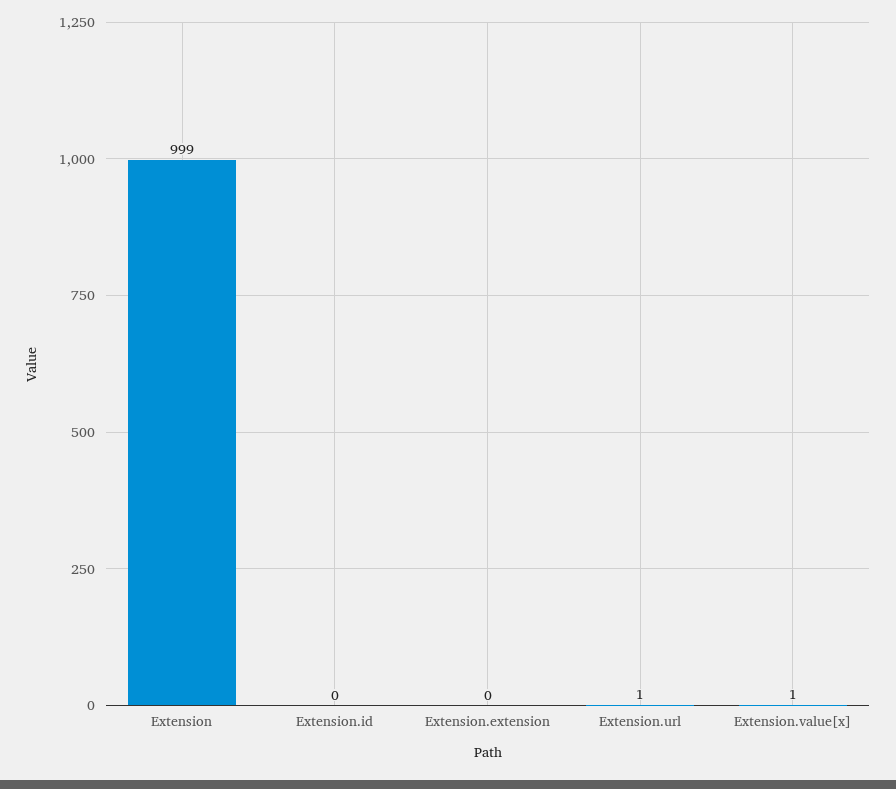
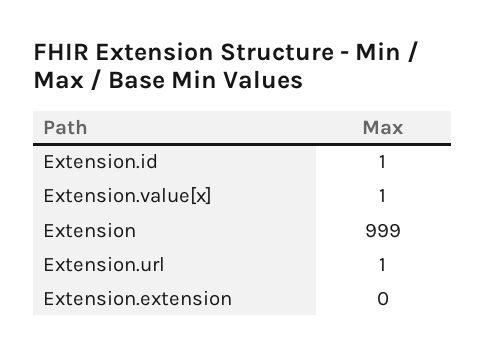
  {
    "Extension": 999,
-   "Extension.id": 0,
+   "Extension.id": 1,
    "Extension.extension": 0,
    "Extension.url": 1,
    "Extension.value[x]": 1
  }

